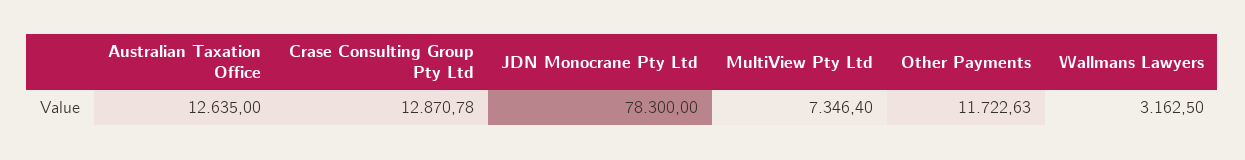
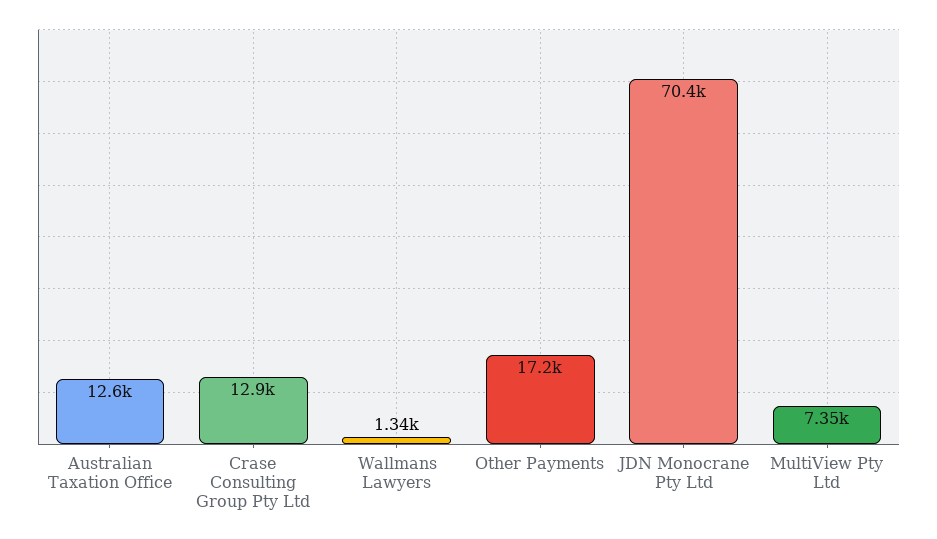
  {
    "Australian Taxation Office": 12635,
    "Crase Consulting Group Pty Ltd": 12870.78,
-   "JDN Monocrane Pty Ltd": 78300,
+   "JDN Monocrane Pty Ltd": 70400,
    "MultiView Pty Ltd": 7346.4,
-   "Other Payments": 11722.63,
+   "Other Payments": 17200,
-   "Wallmans Lawyers": 3162.5
+   "Wallmans Lawyers": 1340
  }

